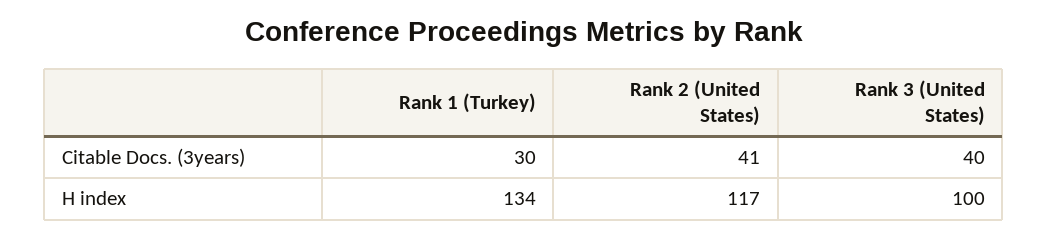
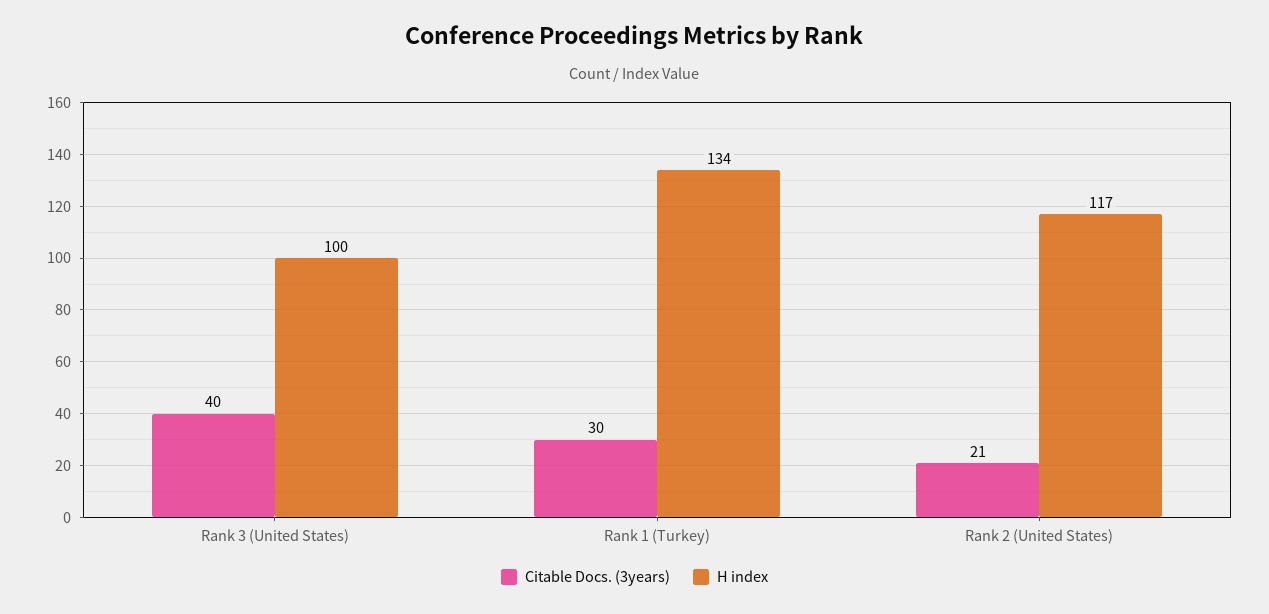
  {
    "Citable Docs. (3years)": {
      "Rank 1 (Turkey)": 30,
-     "Rank 2 (United States)": 41,
+     "Rank 2 (United States)": 21,
      "Rank 3 (United States)": 40
    },
    "H index": {
      "Rank 1 (Turkey)": 134,
      "Rank 2 (United States)": 117,
      "Rank 3 (United States)": 100
    }
  }

